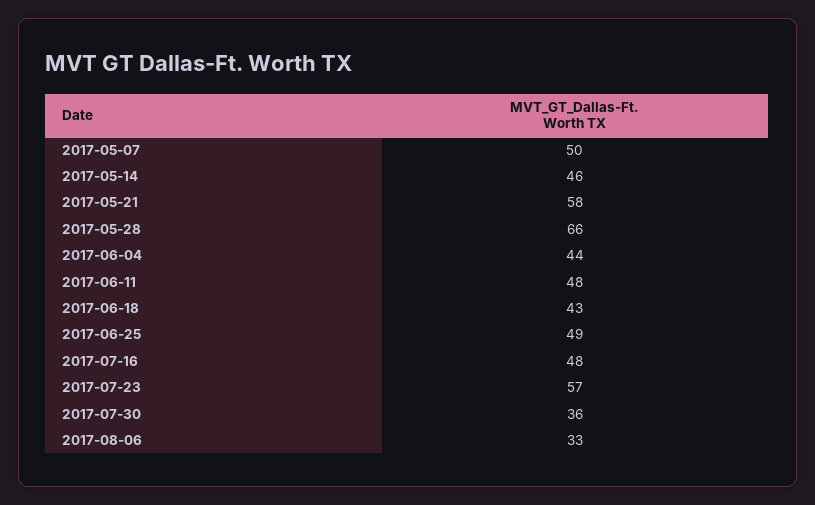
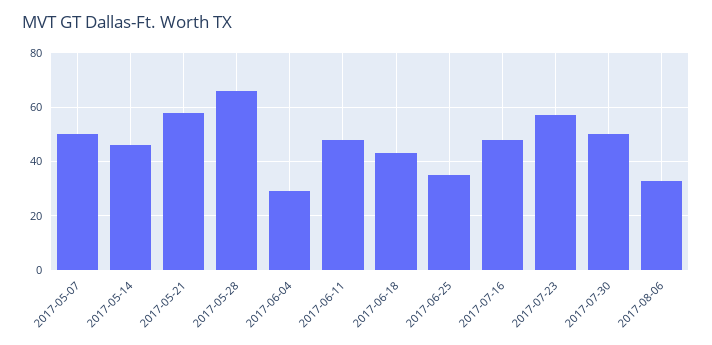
  {
    "2017-05-07": 50,
    "2017-05-14": 46,
    "2017-05-21": 58,
    "2017-05-28": 66,
-   "2017-06-04": 44,
+   "2017-06-04": 30,
    "2017-06-11": 48,
    "2017-06-18": 43,
-   "2017-06-25": 49,
+   "2017-06-25": 35,
    "2017-07-16": 48,
    "2017-07-23": 57,
-   "2017-07-30": 36,
+   "2017-07-30": 50,
    "2017-08-06": 33
  }

